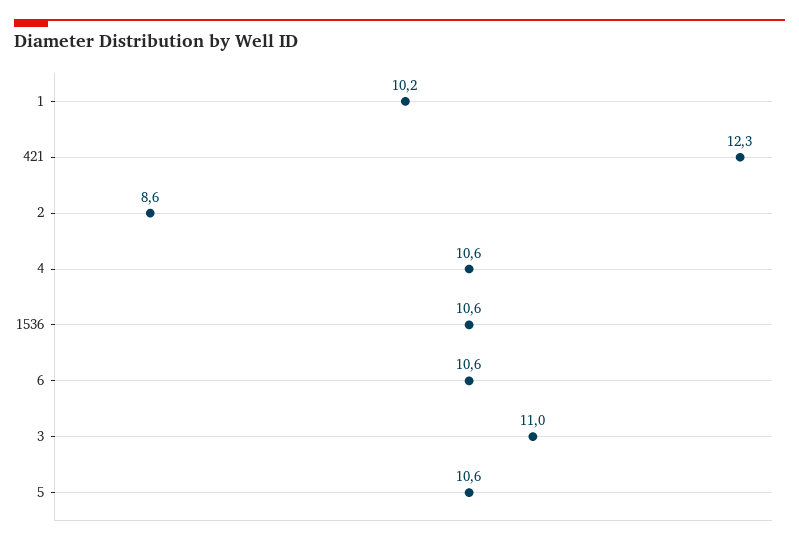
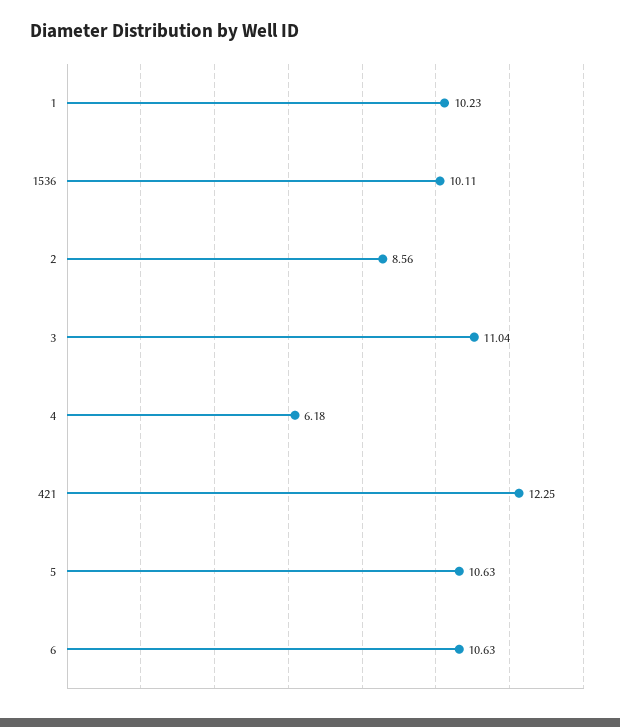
  {
    "1": 10.23,
    "421": 12.25,
    "2": 8.56,
-   "4": 10.6,
+   "4": 6.18,
-   "1536": 10.6,
+   "1536": 10.11,
    "6": 10.63,
    "3": 11.04,
    "5": 10.63
  }

